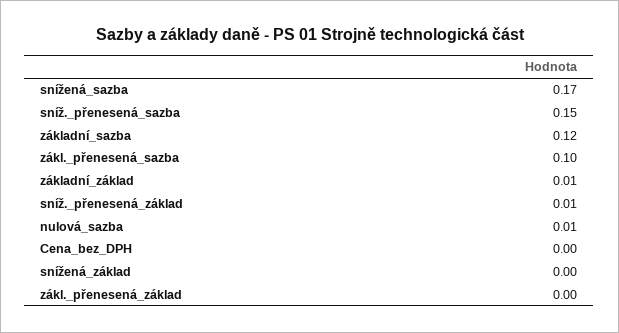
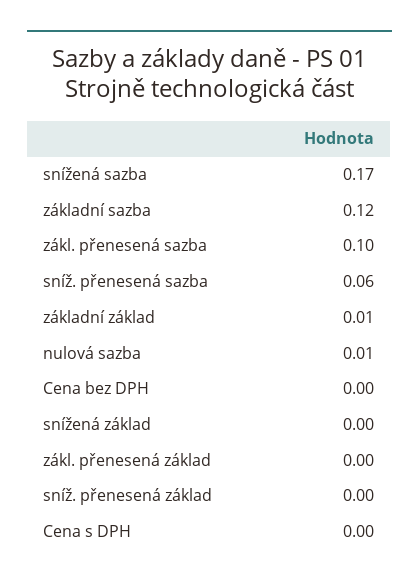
  {
    "snížená_sazba": 0.17,
-   "sníž._přenesená_sazba": 0.15,
+   "sníž._přenesená_sazba": 0.06,
    "základní_sazba": 0.12,
    "zákl._přenesená_sazba": 0.1,
    "základní_základ": 0.01,
-   "sníž._přenesená_základ": 0.01,
+   "sníž._přenesená_základ": 0,
    "nulová_sazba": 0.01,
    "Cena_bez_DPH": 0,
    "snížená_základ": 0,
-   "zákl._přenesená_základ": 0
+   "zákl._přenesená_základ": 0,
+   "Cena s DPH": 0
  }

